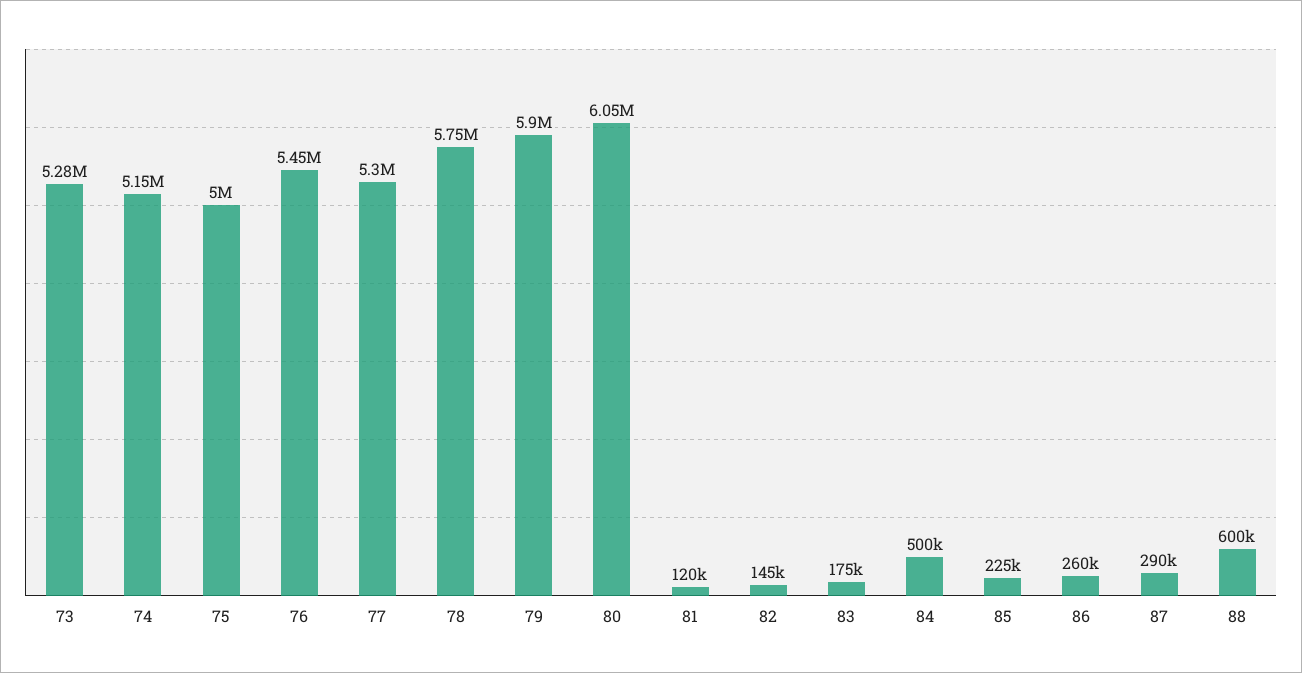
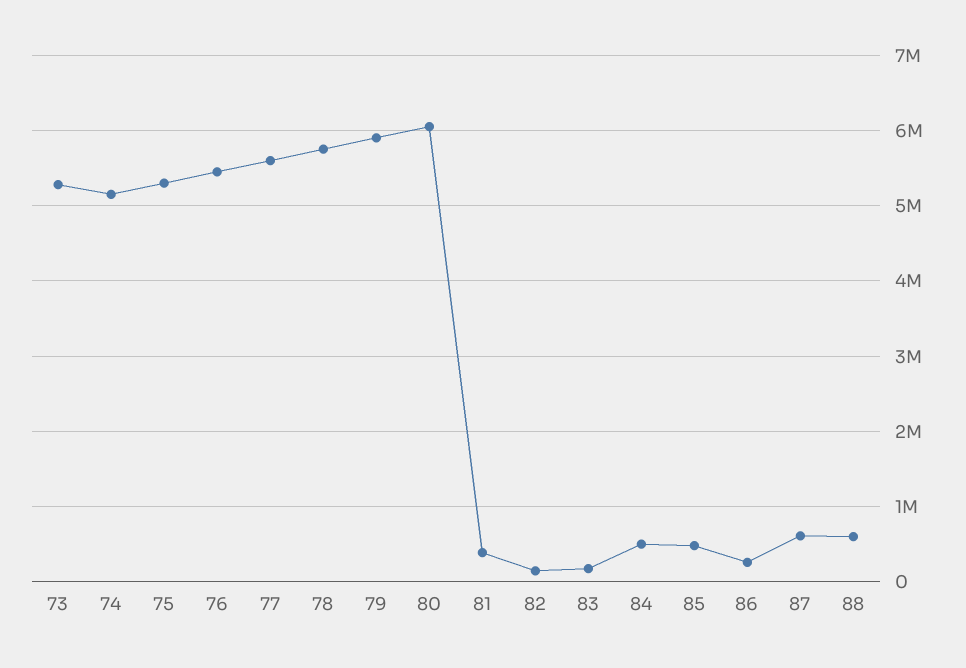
  {
    "73": 5280000,
    "74": 5150000,
-   "75": 5000000,
+   "75": 5300000,
    "76": 5450000,
-   "77": 5300000,
+   "77": 5600000,
    "78": 5750000,
    "79": 5900000,
    "80": 6050000,
-   "81": 120000,
+   "81": 400000,
    "82": 145000,
    "83": 175000,
    "84": 500000,
-   "85": 225000,
+   "85": 500000,
    "86": 260000,
-   "87": 290000,
+   "87": 600000,
    "88": 600000
  }

